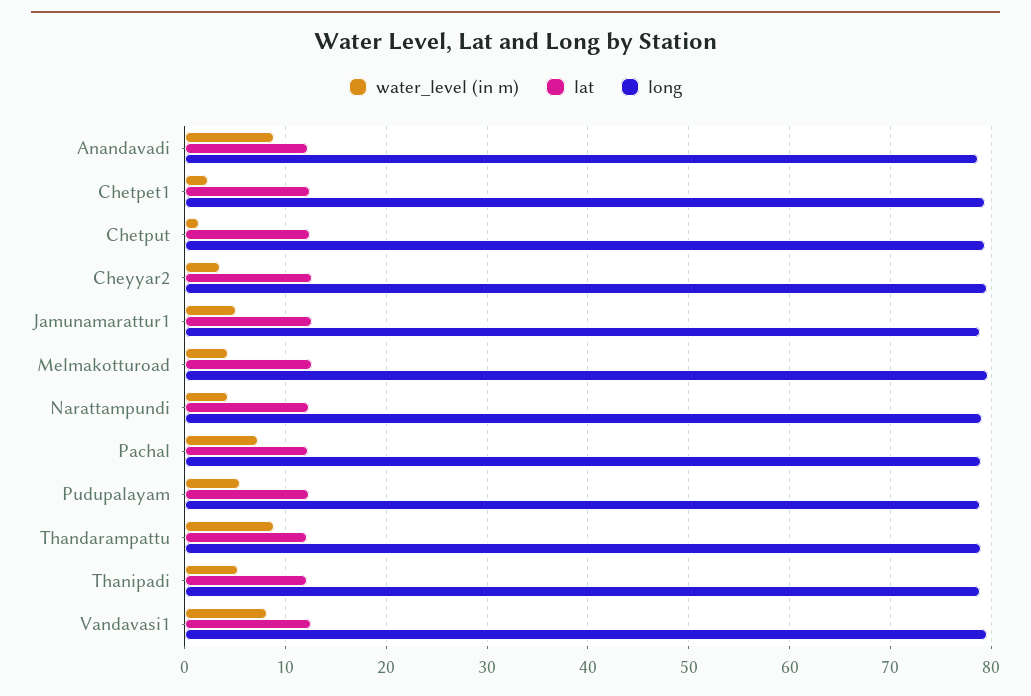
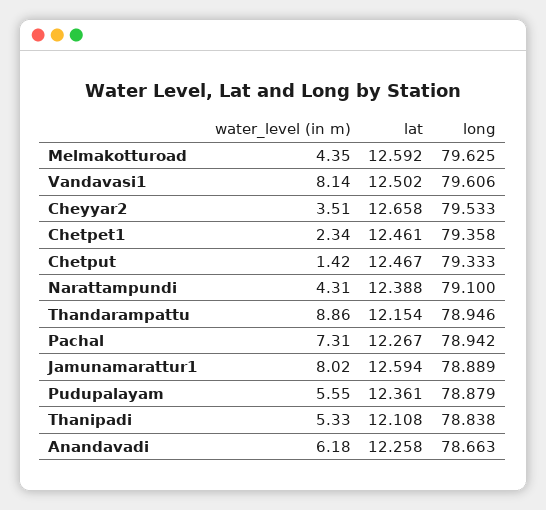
  {
    "water_level (in m)": {
-     "Anandavadi": 9,
+     "Anandavadi": 6.18,
      "Chetpet1": 2.34,
      "Chetput": 1.42,
      "Cheyyar2": 3.51,
-     "Jamunamarattur1": 5,
+     "Jamunamarattur1": 8.02,
      "Melmakotturoad": 4.35,
      "Narattampundi": 4.31,
      "Pachal": 7.31,
      "Pudupalayam": 5.55,
      "Thandarampattu": 8.86,
      "Thanipadi": 5.33,
      "Vandavasi1": 8.14
    },
    "lat": {
      "Anandavadi": 12.258,
      "Chetpet1": 12.461,
      "Chetput": 12.467,
      "Cheyyar2": 12.658,
      "Jamunamarattur1": 12.594,
      "Melmakotturoad": 12.592,
      "Narattampundi": 12.388,
      "Pachal": 12.267,
      "Pudupalayam": 12.361,
      "Thandarampattu": 12.154,
      "Thanipadi": 12.108,
      "Vandavasi1": 12.502
    },
    "long": {
      "Anandavadi": 78.663,
      "Chetpet1": 79.358,
      "Chetput": 79.333,
      "Cheyyar2": 79.533,
      "Jamunamarattur1": 78.889,
      "Melmakotturoad": 79.625,
      "Narattampundi": 79.1,
      "Pachal": 78.942,
      "Pudupalayam": 78.879,
      "Thandarampattu": 78.946,
      "Thanipadi": 78.838,
      "Vandavasi1": 79.606
    }
  }

